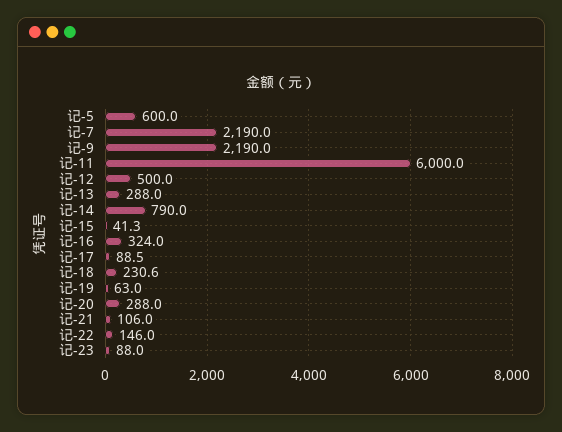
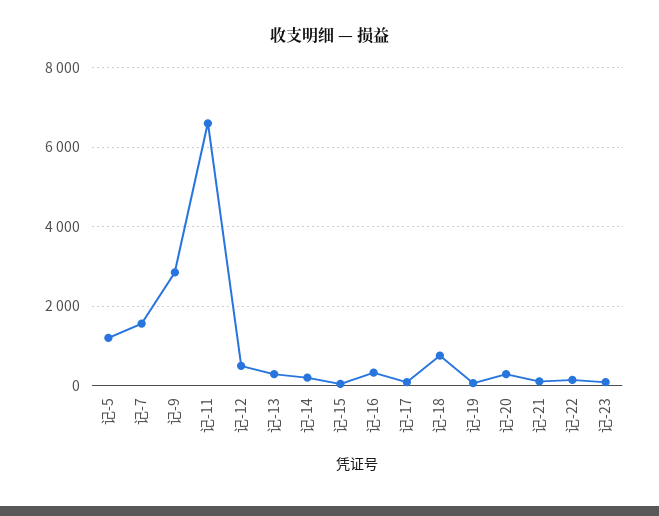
  {
-   "记-5": 600,
+   "记-5": 1200,
-   "记-7": 2190,
+   "记-7": 1600,
-   "记-9": 2190,
+   "记-9": 2800,
-   "记-11": 6000,
+   "记-11": 6600,
    "记-12": 500,
    "记-13": 288,
-   "记-14": 790,
+   "记-14": 200,
    "记-15": 41.3,
    "记-16": 324,
    "记-17": 88.5,
-   "记-18": 230.6,
+   "记-18": 800,
    "记-19": 63,
    "记-20": 288,
    "记-21": 106,
    "记-22": 146,
    "记-23": 88
  }

